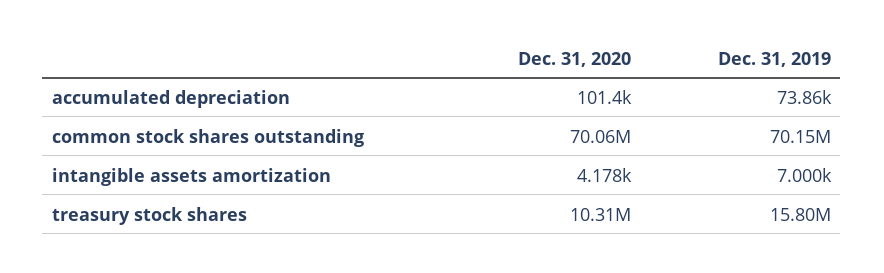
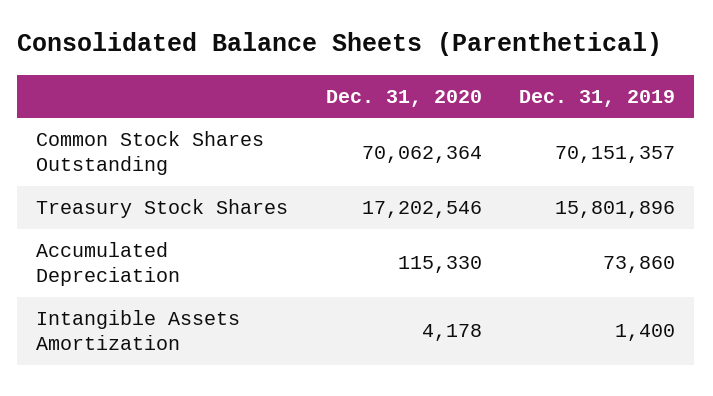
  {
    "Dec. 31, 2020": {
-     "accumulated depreciation": 101400,
+     "accumulated depreciation": 115330,
      "common stock shares outstanding": 70062364,
      "intangible assets amortization": 4178,
-     "treasury stock shares": 10310000
+     "treasury stock shares": 17202546
    },
    "Dec. 31, 2019": {
      "accumulated depreciation": 73860,
      "common stock shares outstanding": 70151357,
-     "intangible assets amortization": 7000,
+     "intangible assets amortization": 1400,
      "treasury stock shares": 15801896
    }
  }

